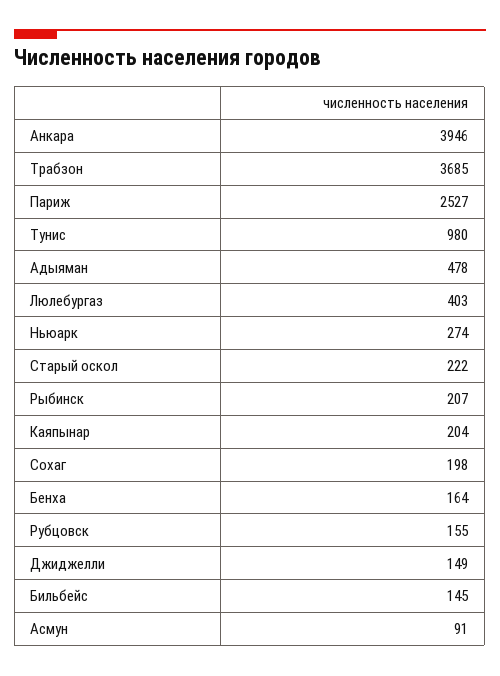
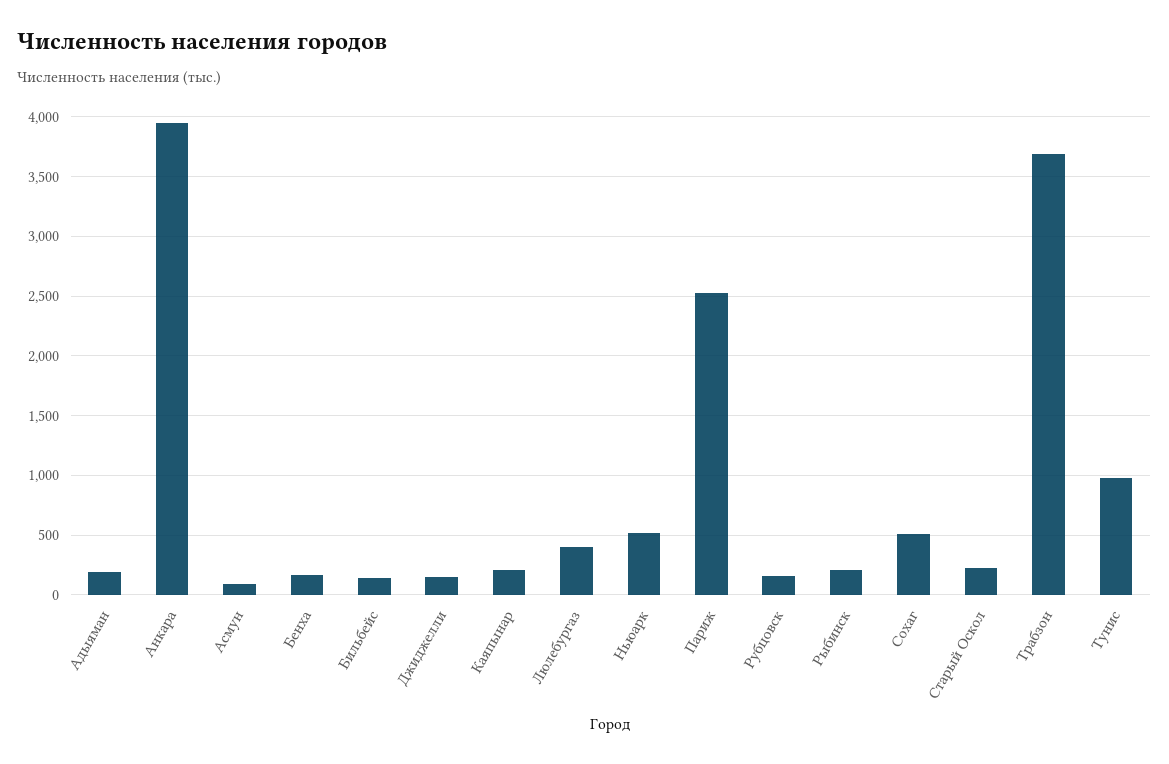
  {
    "Анкара": 3946,
    "Трабзон": 3685,
    "Париж": 2527,
    "Тунис": 980,
-   "Адыяман": 478,
+   "Адыяман": 200,
    "Люлебургаз": 403,
-   "Ньюарк": 274,
+   "Ньюарк": 500,
    "Старый оскол": 222,
    "Рыбинск": 207,
    "Каяпынар": 204,
-   "Сохаг": 198,
+   "Сохаг": 500,
    "Бенха": 164,
    "Рубцовск": 155,
    "Джиджелли": 149,
    "Бильбейс": 145,
    "Асмун": 91
  }

